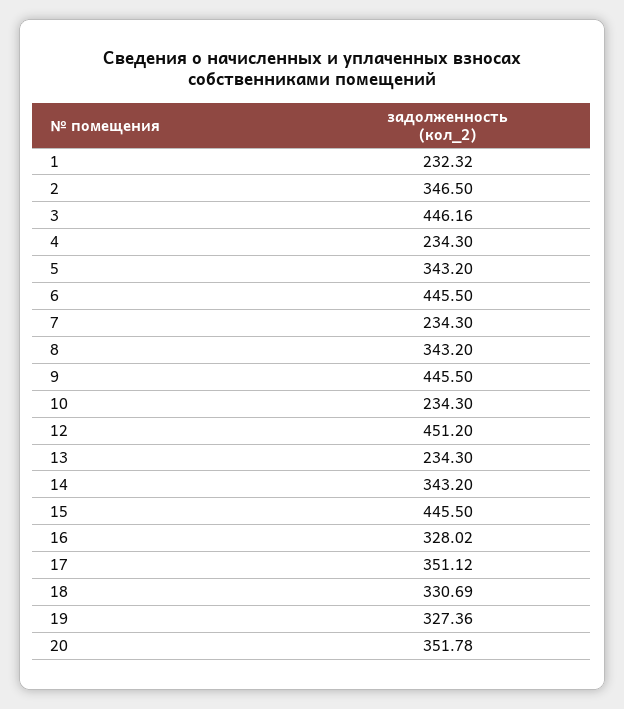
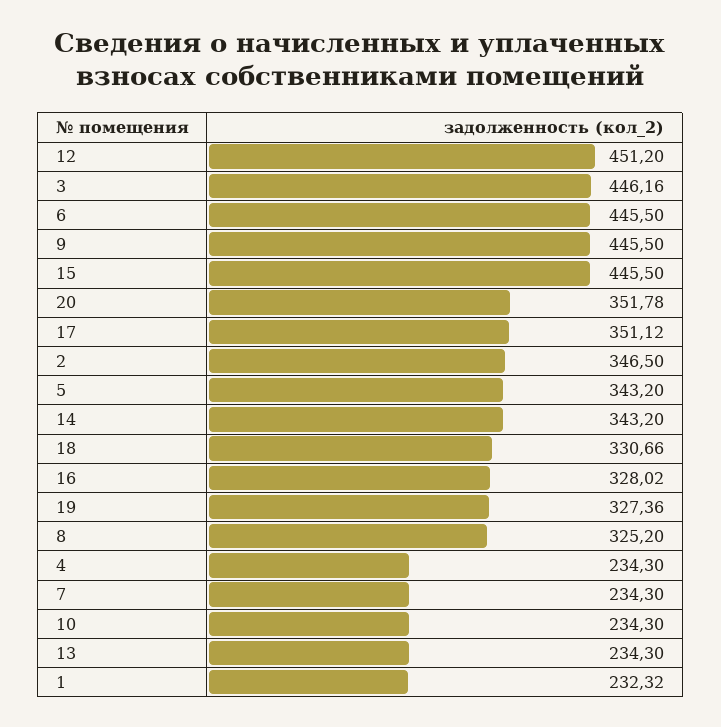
  {
    "1": 232.32,
    "2": 346.5,
    "3": 446.16,
    "4": 234.3,
    "5": 343.2,
    "6": 445.5,
    "7": 234.3,
-   "8": 343.2,
+   "8": 325.2,
    "9": 445.5,
    "10": 234.3,
    "12": 451.2,
    "13": 234.3,
    "14": 343.2,
    "15": 445.5,
    "16": 328.02,
    "17": 351.12,
-   "18": 330.69,
+   "18": 330.66,
    "19": 327.36,
    "20": 351.78
  }

